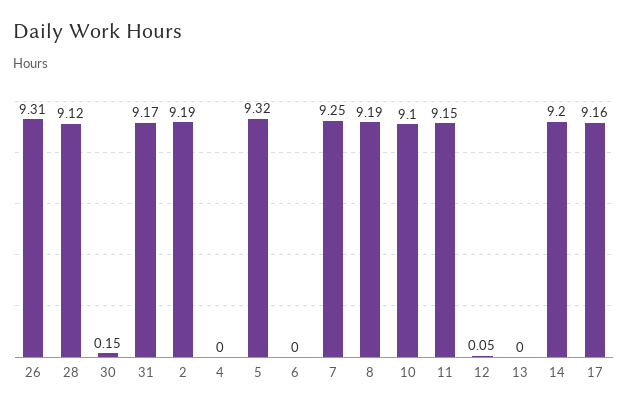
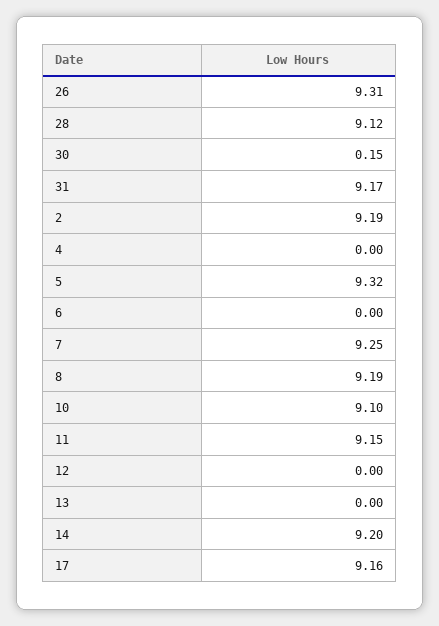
  {
    "26": 9.31,
    "28": 9.12,
    "30": 0.15,
    "31": 9.17,
    "2": 9.19,
    "4": 0,
    "5": 9.32,
    "6": 0,
    "7": 9.25,
    "8": 9.19,
    "10": 9.1,
    "11": 9.15,
-   "12": 0.05,
+   "12": 0,
    "13": 0,
    "14": 9.2,
    "17": 9.16
  }

